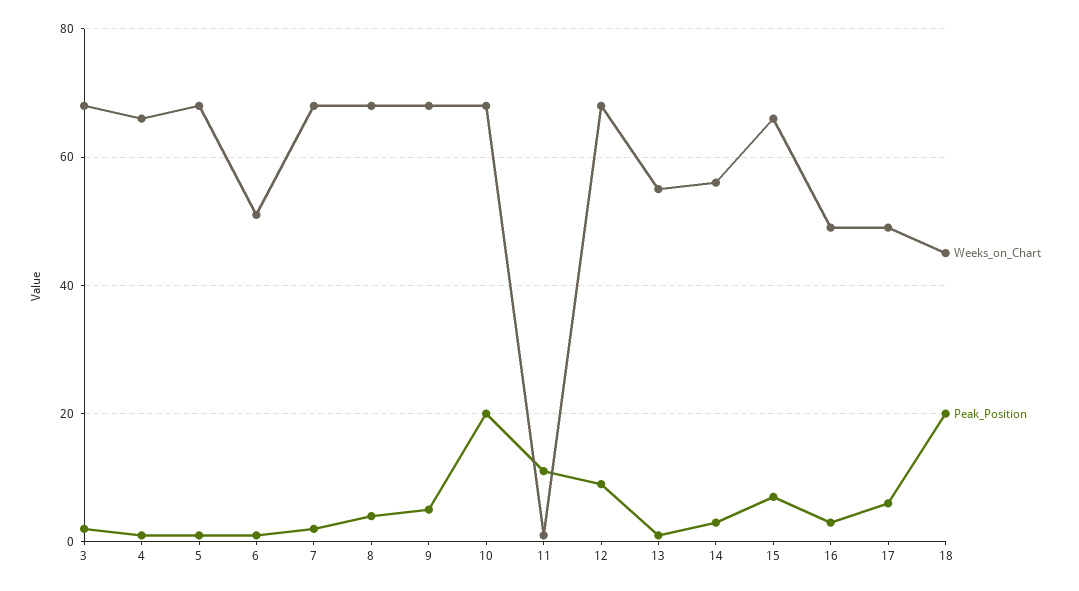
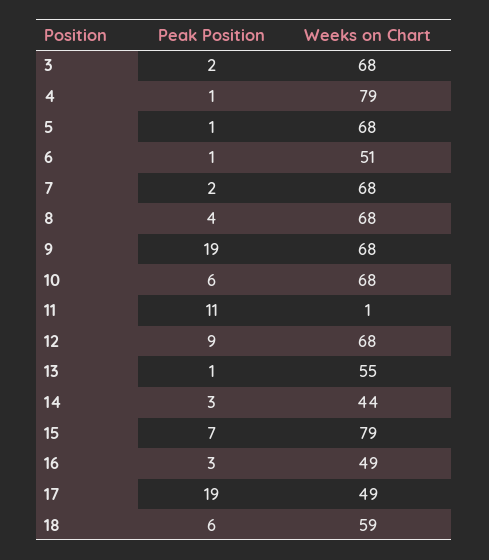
  {
    "Weeks_on_Chart": {
      "3": 68,
-     "4": 65,
+     "4": 79,
      "5": 68,
      "6": 51,
      "7": 68,
      "8": 68,
      "9": 68,
      "10": 68,
      "11": 1,
      "12": 68,
      "13": 55,
-     "14": 55,
+     "14": 44,
-     "15": 65,
+     "15": 79,
      "16": 49,
      "17": 49,
-     "18": 45
+     "18": 59
    },
    "Peak_Position": {
      "3": 2,
      "4": 1,
      "5": 1,
      "6": 1,
      "7": 2,
      "8": 4,
-     "9": 5,
+     "9": 19,
-     "10": 20,
+     "10": 6,
      "11": 11,
      "12": 9,
      "13": 1,
      "14": 3,
      "15": 7,
      "16": 3,
-     "17": 5,
+     "17": 19,
-     "18": 20
+     "18": 6
    }
  }

